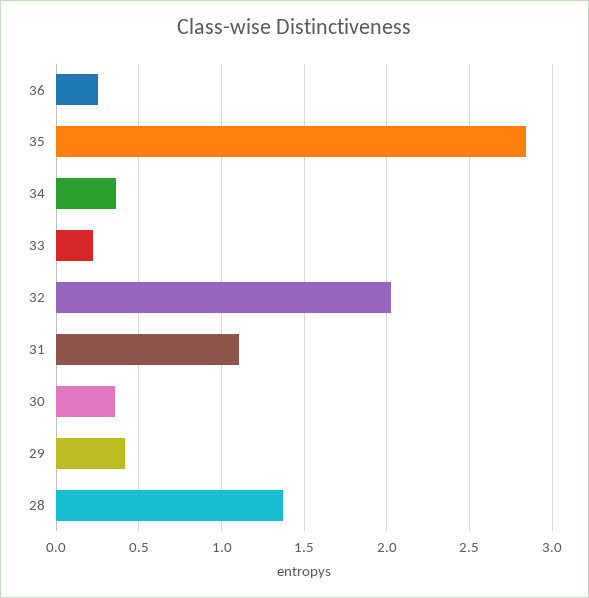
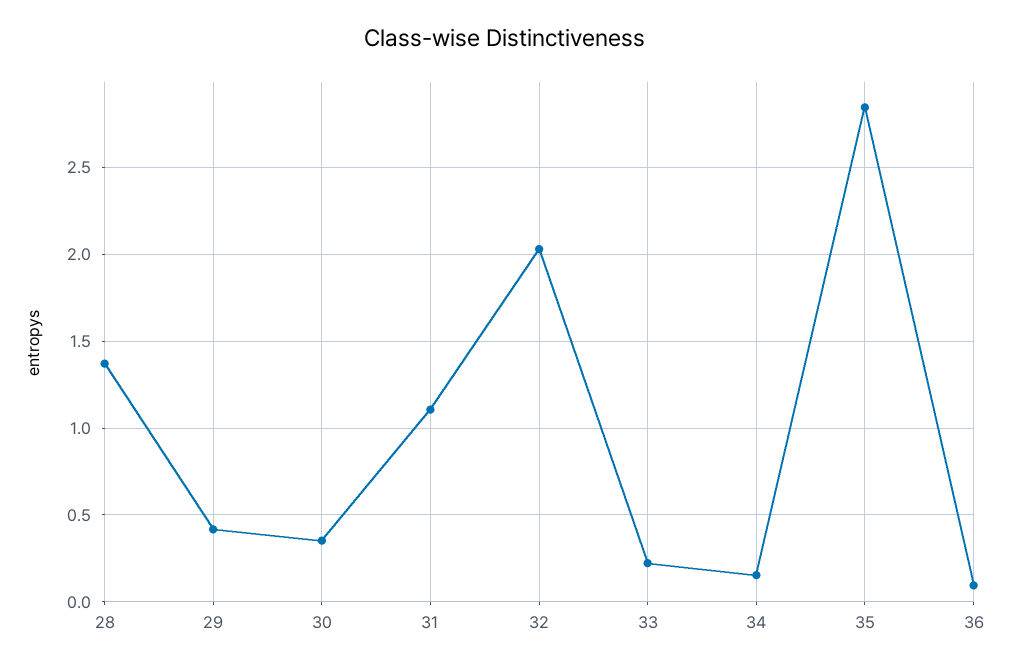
  {
-   "36": 0.25,
+   "36": 0.1,
    "35": 2.85,
-   "34": 0.35,
+   "34": 0.15,
    "33": 0.2,
    "32": 2.05,
    "31": 1.1,
    "30": 0.35,
    "29": 0.4,
    "28": 1.35
  }

